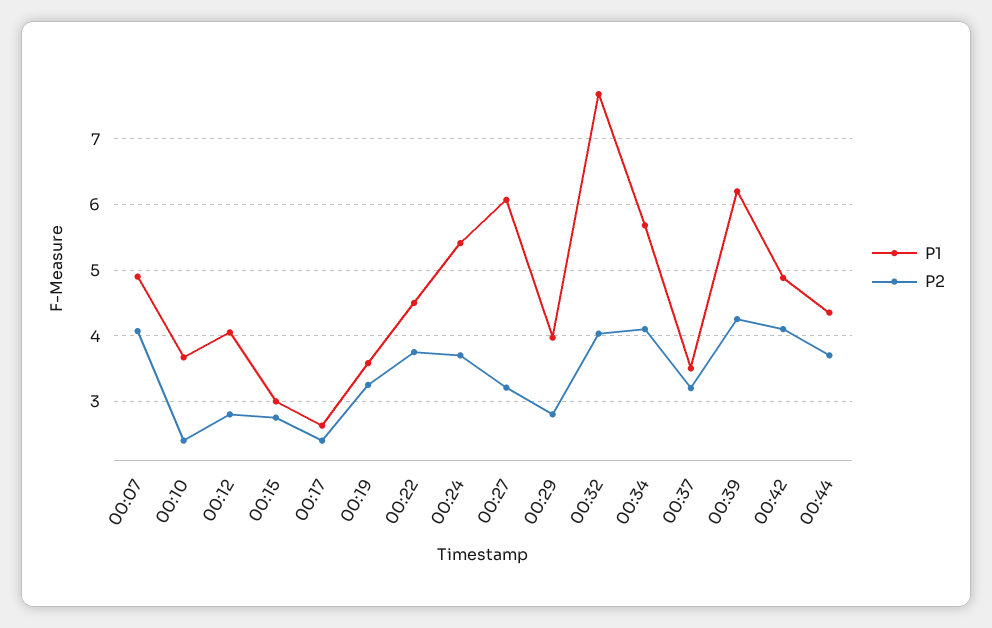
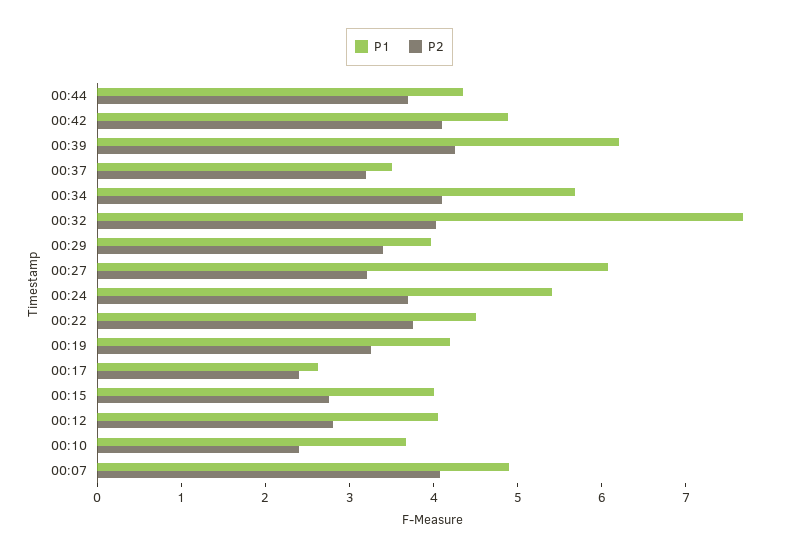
  {
    "P1": {
      "00:07": 4.9,
      "00:10": 3.7,
      "00:12": 4.1,
-     "00:15": 3,
+     "00:15": 4,
      "00:17": 2.6,
-     "00:19": 3.6,
+     "00:19": 4.2,
      "00:22": 4.5,
      "00:24": 5.4,
      "00:27": 6.1,
      "00:29": 4,
      "00:32": 7.7,
      "00:34": 5.7,
      "00:37": 3.5,
      "00:39": 6.2,
      "00:42": 4.9,
      "00:44": 4.4
    },
    "P2": {
      "00:07": 4.1,
      "00:10": 2.4,
      "00:12": 2.8,
      "00:15": 2.8,
      "00:17": 2.4,
      "00:19": 3.3,
      "00:22": 3.8,
      "00:24": 3.7,
      "00:27": 3.2,
-     "00:29": 2.8,
+     "00:29": 3.4,
      "00:32": 4,
      "00:34": 4.1,
      "00:37": 3.2,
      "00:39": 4.3,
      "00:42": 4.1,
      "00:44": 3.7
    }
  }

